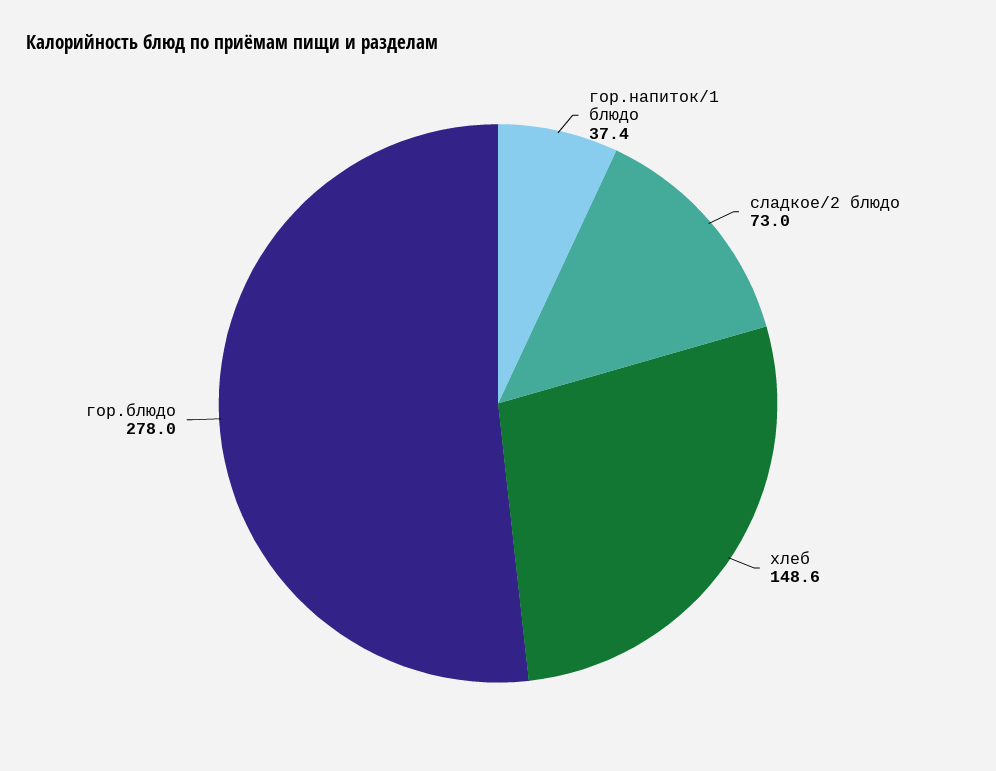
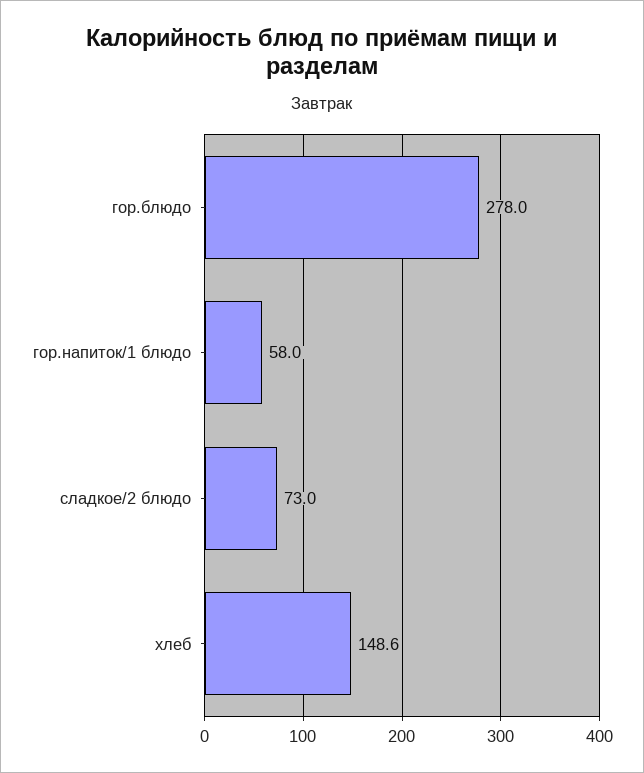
  {
-   "гор.напиток/1 блюдо": 37.4,
+   "гор.напиток/1 блюдо": 58,
    "сладкое/2 блюдо": 73,
    "хлеб": 148.6,
    "гор.блюдо": 278
  }

